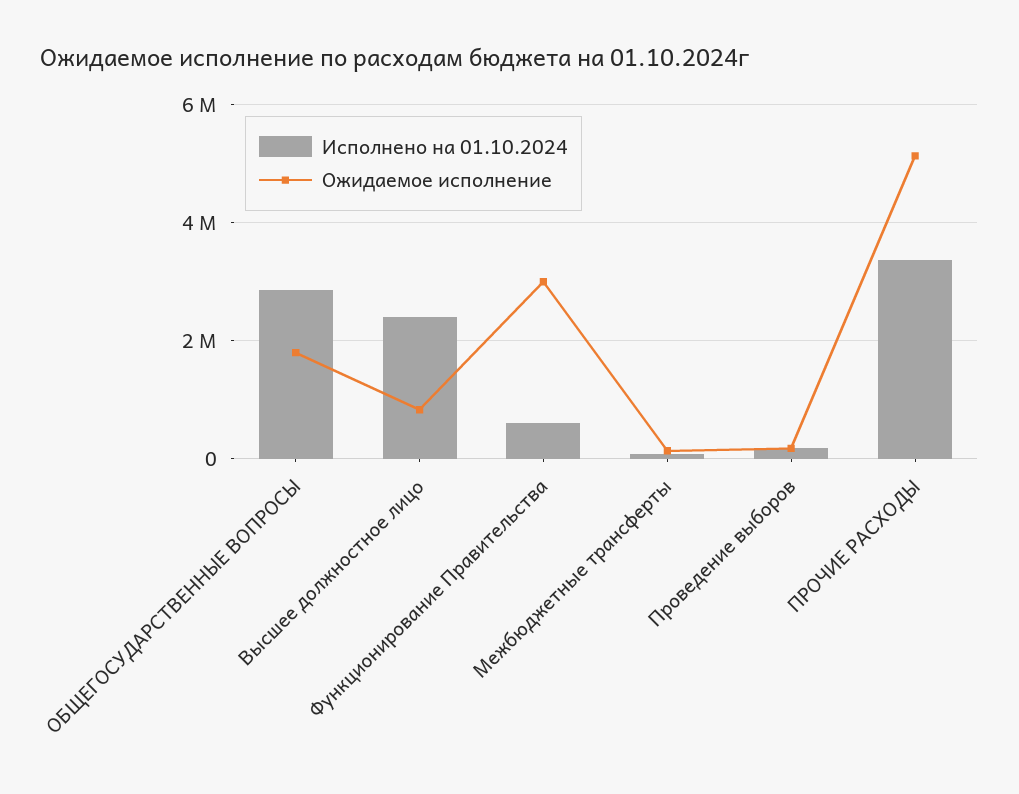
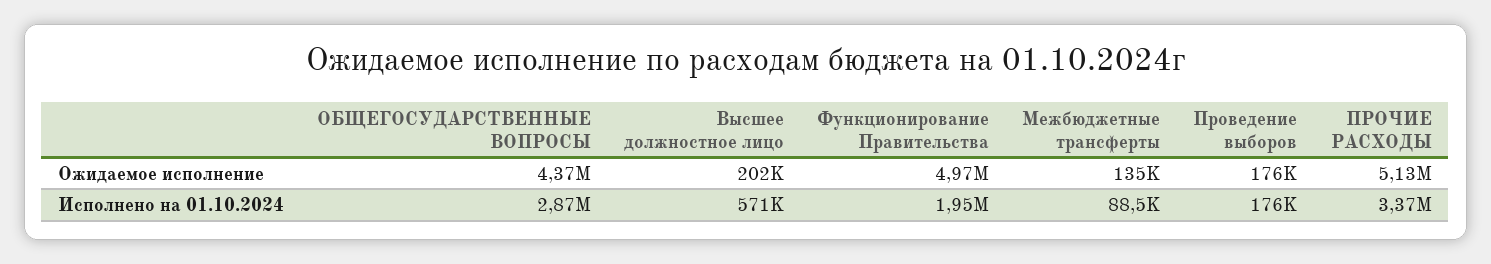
  {
    "Исполнено на 01.10.2024": {
      "ОБЩЕГОСУДАРСТВЕННЫЕ ВОПРОСЫ": 2870000,
-     "Высшее должностное лицо": 2400000,
+     "Высшее должностное лицо": 571000,
-     "Функционирование Правительства": 600000,
+     "Функционирование Правительства": 1950000,
      "Межбюджетные трансферты": 88500,
      "Проведение выборов": 176000,
      "ПРОЧИЕ РАСХОДЫ": 3370000
    },
    "Ожидаемое исполнение": {
-     "ОБЩЕГОСУДАРСТВЕННЫЕ ВОПРОСЫ": 1800000,
+     "ОБЩЕГОСУДАРСТВЕННЫЕ ВОПРОСЫ": 4370000,
-     "Высшее должностное лицо": 800000,
+     "Высшее должностное лицо": 202000,
-     "Функционирование Правительства": 3000000,
+     "Функционирование Правительства": 4970000,
      "Межбюджетные трансферты": 135000,
      "Проведение выборов": 176000,
      "ПРОЧИЕ РАСХОДЫ": 5130000
    }
  }

